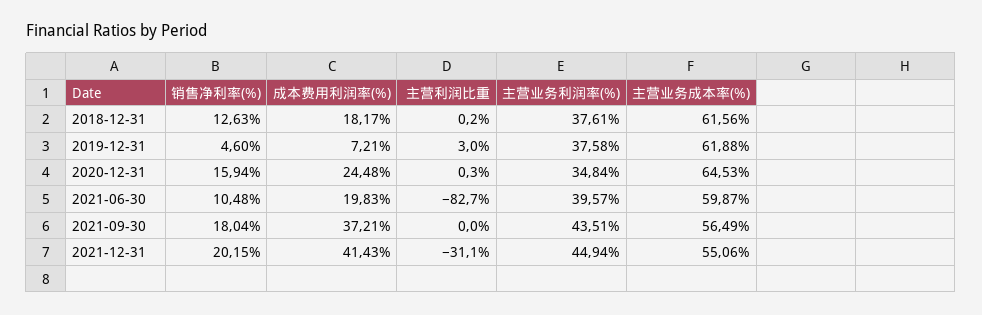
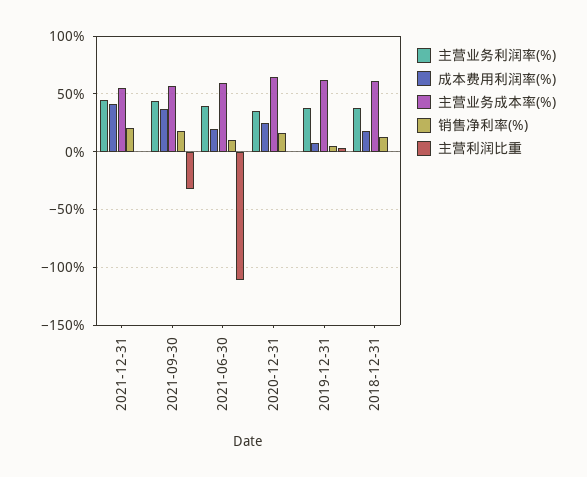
  {
    "销售净利率(%)": {
      "2018-12-31": 12.63,
      "2019-12-31": 4.6,
      "2020-12-31": 15.94,
      "2021-06-30": 10.48,
      "2021-09-30": 18.04,
      "2021-12-31": 20.15
    },
    "成本费用利润率(%)": {
      "2018-12-31": 18.17,
      "2019-12-31": 7.21,
      "2020-12-31": 24.48,
      "2021-06-30": 19.83,
      "2021-09-30": 37.21,
      "2021-12-31": 41.43
    },
    "主营利润比重": {
      "2018-12-31": 0.2,
      "2019-12-31": 3,
      "2020-12-31": 0.3,
-     "2021-06-30": -82.7,
+     "2021-06-30": -110,
-     "2021-09-30": 0,
+     "2021-09-30": -30,
-     "2021-12-31": -31.1
+     "2021-12-31": 0
    },
    "主营业务利润率(%)": {
      "2018-12-31": 37.61,
      "2019-12-31": 37.58,
      "2020-12-31": 34.84,
      "2021-06-30": 39.57,
      "2021-09-30": 43.51,
      "2021-12-31": 44.94
    },
    "主营业务成本率(%)": {
      "2018-12-31": 61.56,
      "2019-12-31": 61.88,
      "2020-12-31": 64.53,
      "2021-06-30": 59.87,
      "2021-09-30": 56.49,
      "2021-12-31": 55.06
    }
  }

